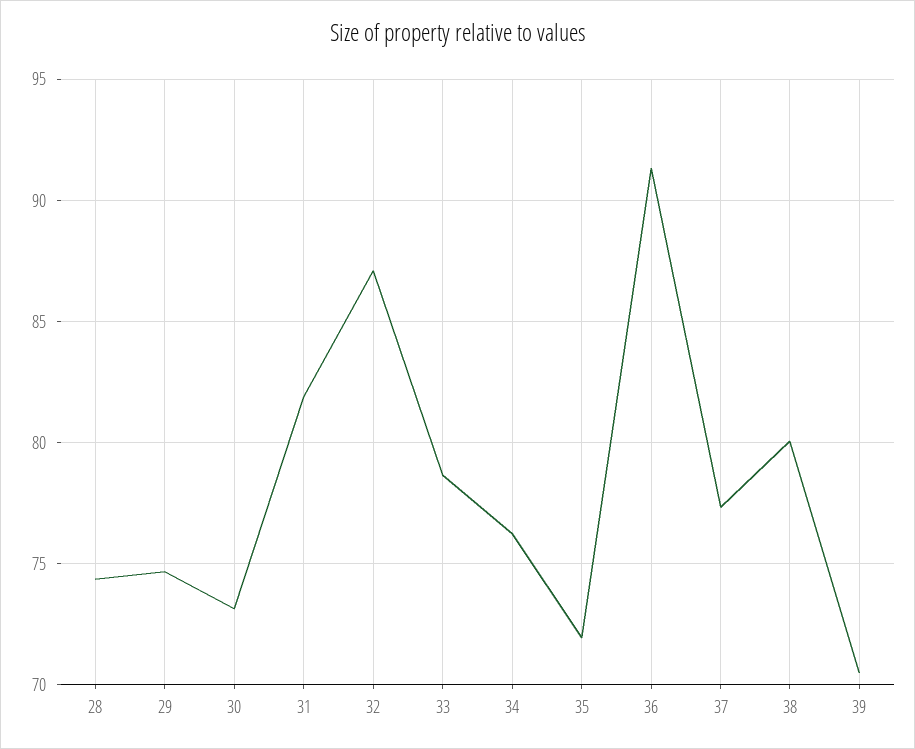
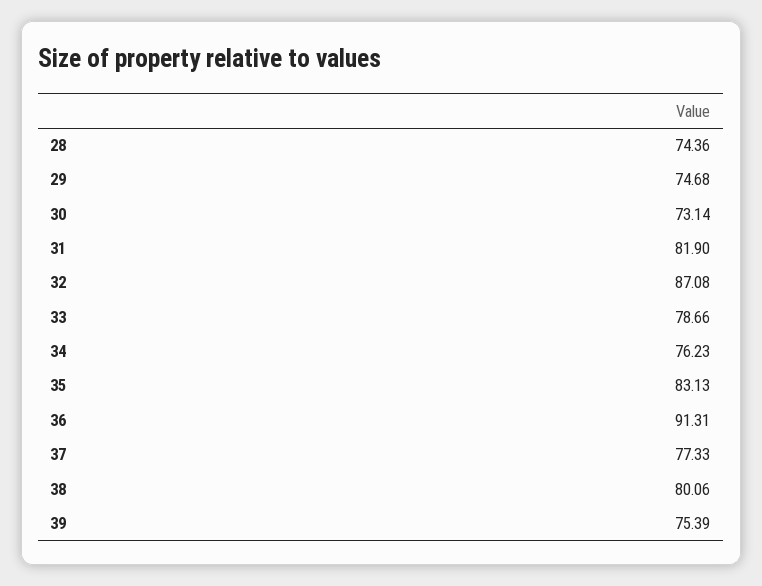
  {
    "28": 74.36,
    "29": 74.68,
    "30": 73.14,
    "31": 81.9,
    "32": 87.08,
    "33": 78.66,
    "34": 76.23,
-   "35": 72,
+   "35": 83.13,
    "36": 91.31,
    "37": 77.33,
    "38": 80.06,
-   "39": 70.5
+   "39": 75.39
  }

